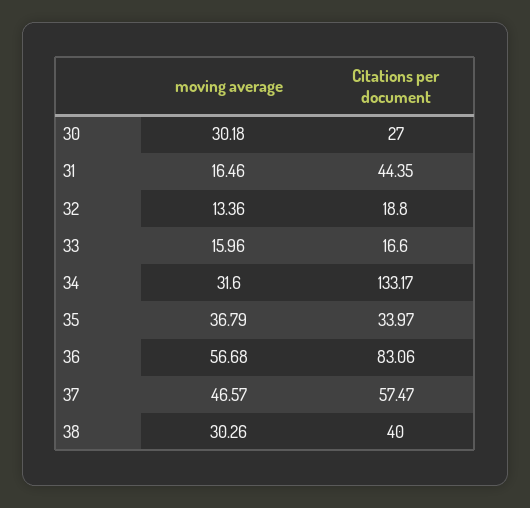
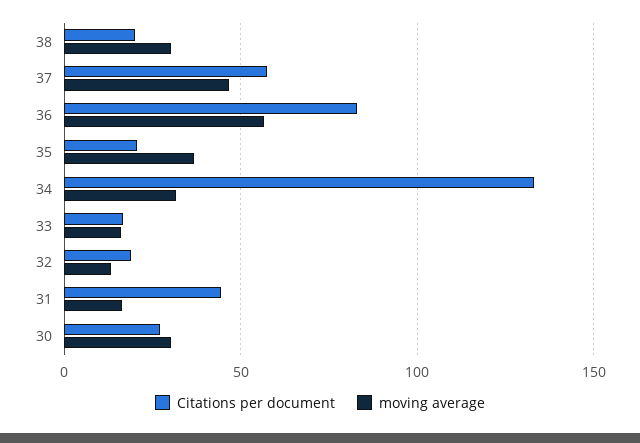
  {
    "moving average": {
      "30": 30.18,
      "31": 16.46,
      "32": 13.36,
      "33": 15.96,
      "34": 31.6,
      "35": 36.79,
      "36": 56.68,
      "37": 46.57,
      "38": 30.26
    },
    "Citations per document": {
      "30": 27,
      "31": 44.35,
      "32": 18.8,
      "33": 16.6,
      "34": 133.17,
-     "35": 33.97,
+     "35": 20,
      "36": 83.06,
      "37": 57.47,
-     "38": 40
+     "38": 20
    }
  }

